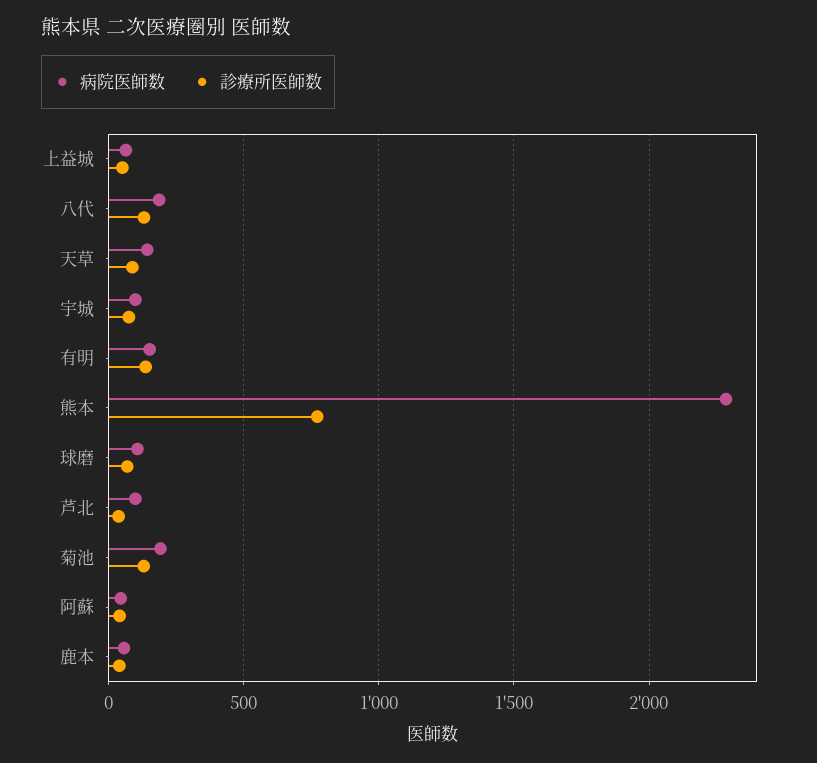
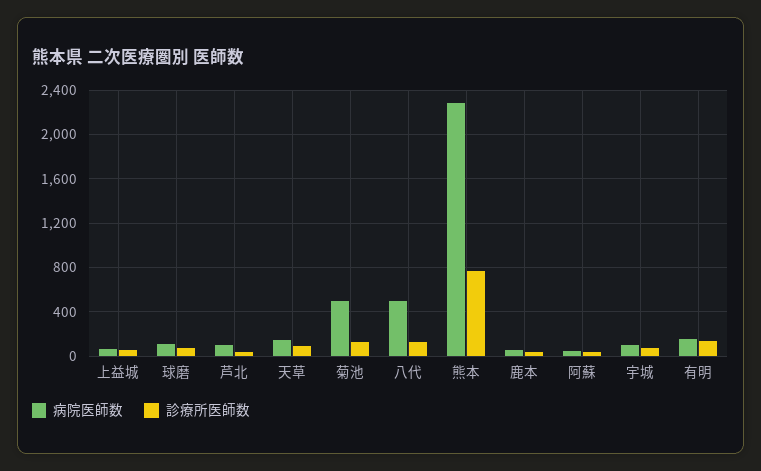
  {
    "病院医師数": {
      "上益城": 50,
-     "八代": 200,
+     "八代": 500,
      "天草": 150,
      "宇城": 100,
      "有明": 150,
      "熊本": 2300,
      "球磨": 100,
      "芦北": 100,
-     "菊池": 200,
+     "菊池": 500,
      "阿蘇": 50,
      "鹿本": 50
    },
    "診療所医師数": {
      "上益城": 50,
      "八代": 150,
      "天草": 100,
      "宇城": 100,
      "有明": 150,
      "熊本": 750,
      "球磨": 50,
      "芦北": 50,
      "菊池": 150,
      "阿蘇": 50,
      "鹿本": 50
    }
  }

